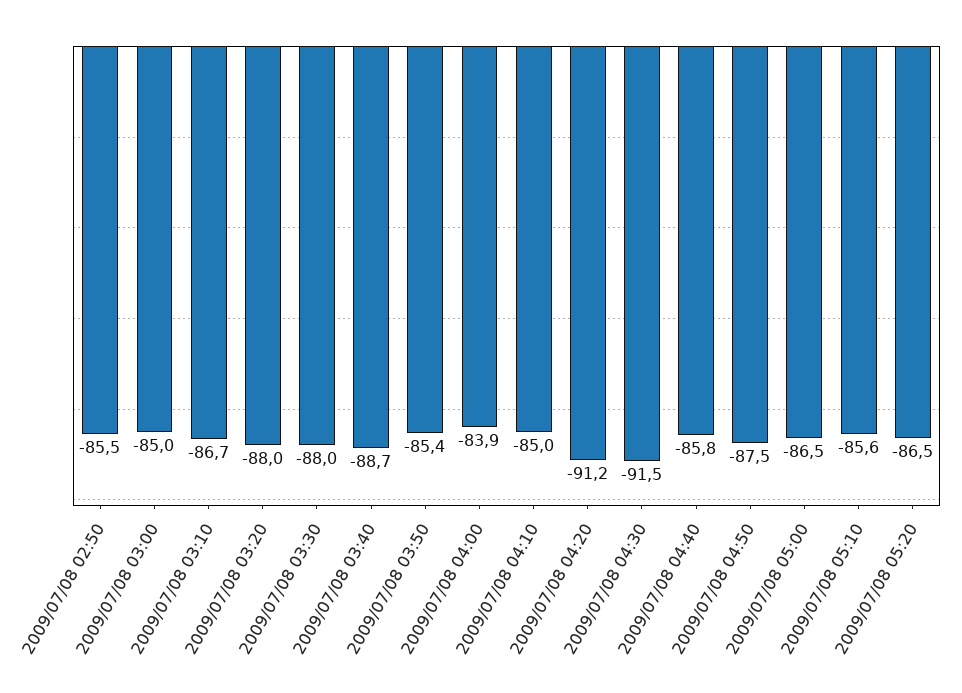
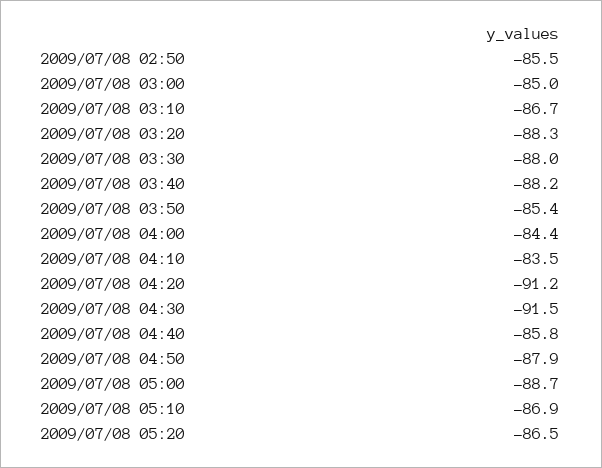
  {
    "2009/07/08 02:50": -85.5,
    "2009/07/08 03:00": -85,
    "2009/07/08 03:10": -86.7,
-   "2009/07/08 03:20": -88,
+   "2009/07/08 03:20": -88.3,
    "2009/07/08 03:30": -88,
-   "2009/07/08 03:40": -88.7,
+   "2009/07/08 03:40": -88.2,
    "2009/07/08 03:50": -85.4,
-   "2009/07/08 04:00": -83.9,
+   "2009/07/08 04:00": -84.4,
-   "2009/07/08 04:10": -85,
+   "2009/07/08 04:10": -83.5,
    "2009/07/08 04:20": -91.2,
    "2009/07/08 04:30": -91.5,
    "2009/07/08 04:40": -85.8,
-   "2009/07/08 04:50": -87.5,
+   "2009/07/08 04:50": -87.9,
-   "2009/07/08 05:00": -86.5,
+   "2009/07/08 05:00": -88.7,
-   "2009/07/08 05:10": -85.6,
+   "2009/07/08 05:10": -86.9,
    "2009/07/08 05:20": -86.5
  }

